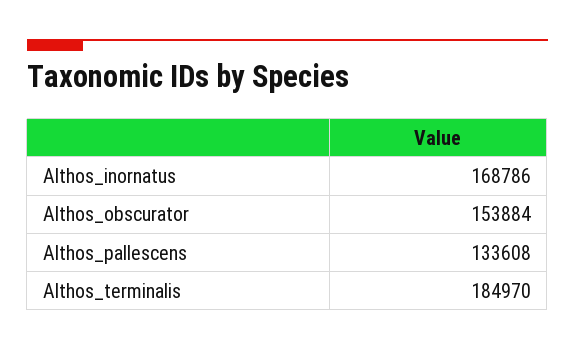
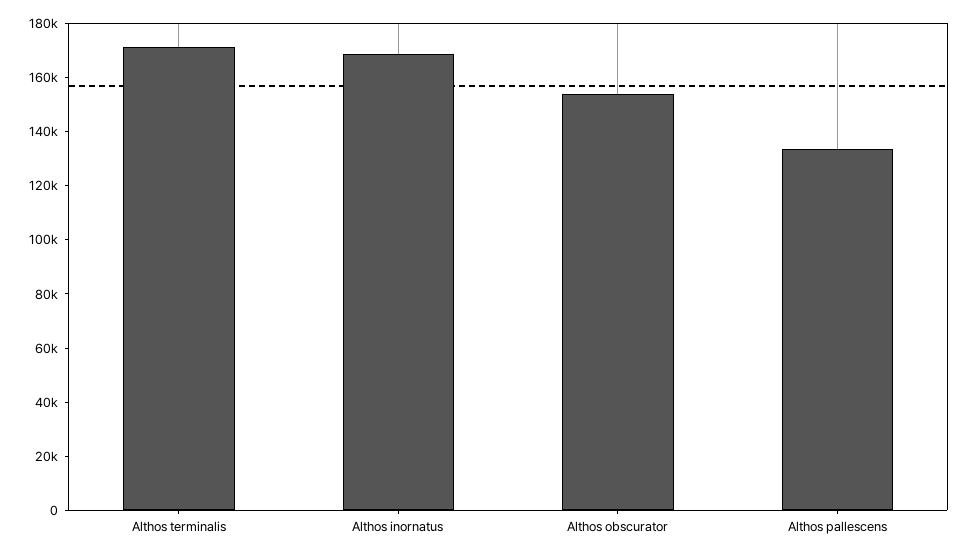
  {
    "Althos_inornatus": 168786,
    "Althos_obscurator": 153884,
    "Althos_pallescens": 133608,
-   "Althos_terminalis": 184970
+   "Althos_terminalis": 170000
  }

